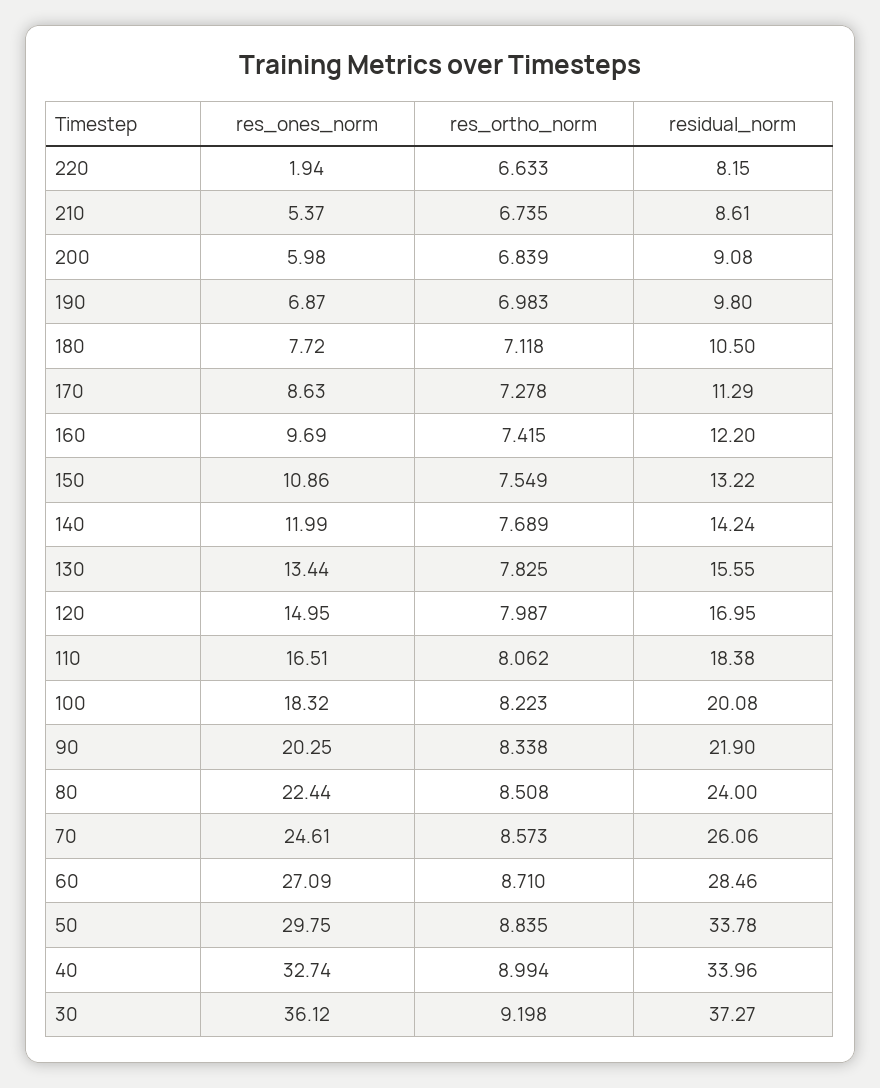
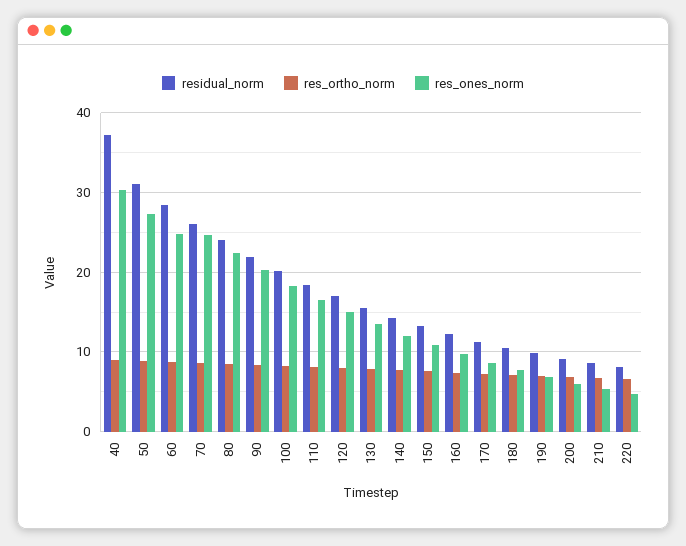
  {
    "res_ones_norm": {
-     "220": 1.94,
+     "220": 5,
      "210": 5.37,
      "200": 5.98,
      "190": 6.87,
      "180": 7.72,
      "170": 8.63,
      "160": 9.69,
      "150": 10.86,
      "140": 11.99,
      "130": 13.44,
      "120": 14.95,
      "110": 16.51,
      "100": 18.32,
      "90": 20.25,
      "80": 22.44,
      "70": 24.61,
-     "60": 27.09,
+     "60": 25,
-     "50": 29.75,
+     "50": 27,
-     "40": 32.74,
+     "40": 30
-     "30": 36.12
    },
    "res_ortho_norm": {
      "220": 6.633,
      "210": 6.735,
      "200": 6.839,
      "190": 6.983,
      "180": 7.118,
      "170": 7.278,
      "160": 7.415,
      "150": 7.549,
      "140": 7.689,
      "130": 7.825,
      "120": 7.987,
      "110": 8.062,
      "100": 8.223,
      "90": 8.338,
      "80": 8.508,
      "70": 8.573,
      "60": 8.71,
      "50": 8.835,
-     "40": 8.994,
+     "40": 8.994
-     "30": 9.198
    },
    "residual_norm": {
      "220": 8.15,
      "210": 8.61,
      "200": 9.08,
      "190": 9.8,
      "180": 10.5,
      "170": 11.29,
      "160": 12.2,
      "150": 13.22,
      "140": 14.24,
      "130": 15.55,
      "120": 16.95,
      "110": 18.38,
      "100": 20.08,
      "90": 21.9,
      "80": 24,
      "70": 26.06,
      "60": 28.46,
-     "50": 33.78,
+     "50": 31,
-     "40": 33.96,
+     "40": 37
-     "30": 37.27
    }
  }

